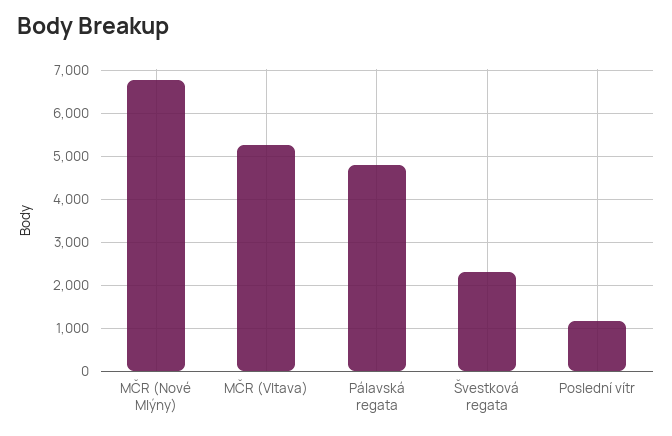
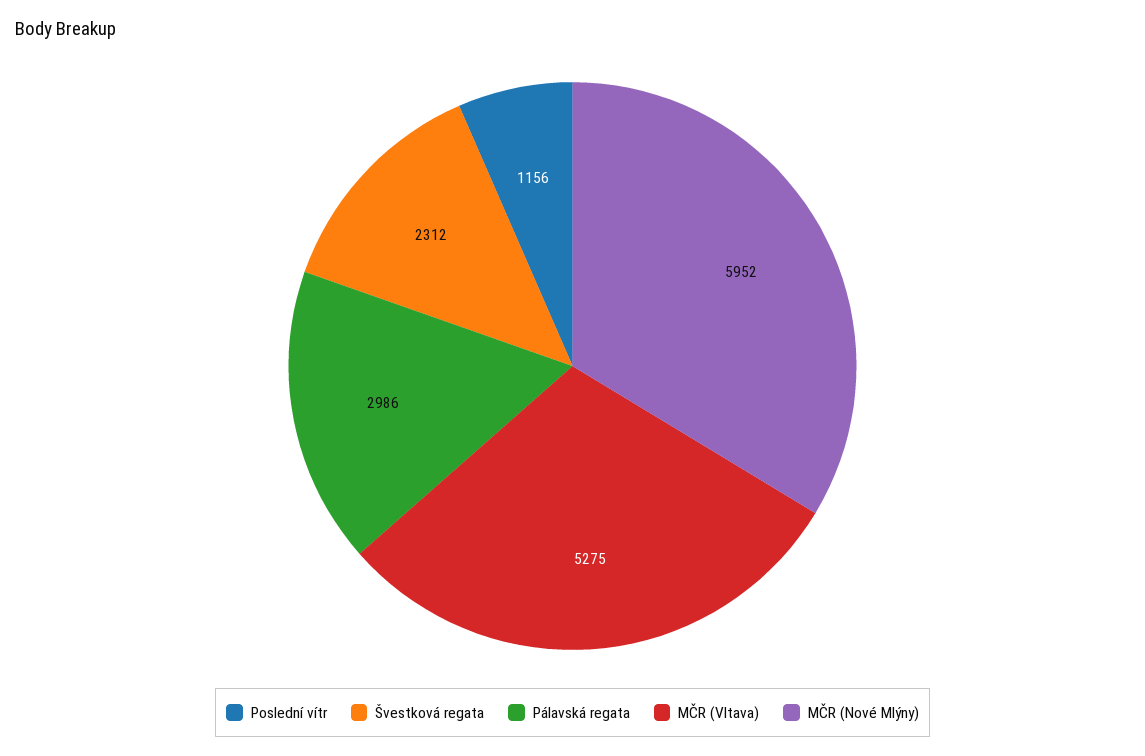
  {
-   "MČR (Nové Mlýny)": 6800,
+   "MČR (Nové Mlýny)": 5952,
    "MČR (Vltava)": 5275,
-   "Pálavská regata": 4800,
+   "Pálavská regata": 2986,
    "Švestková regata": 2312,
    "Poslední vítr": 1156
  }

